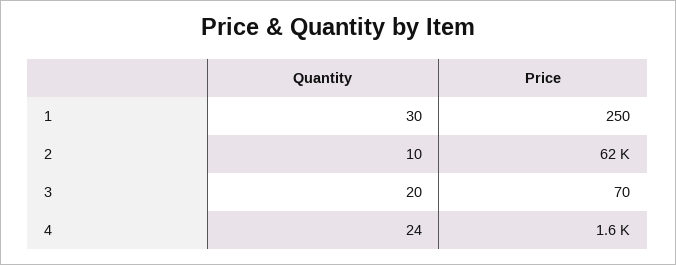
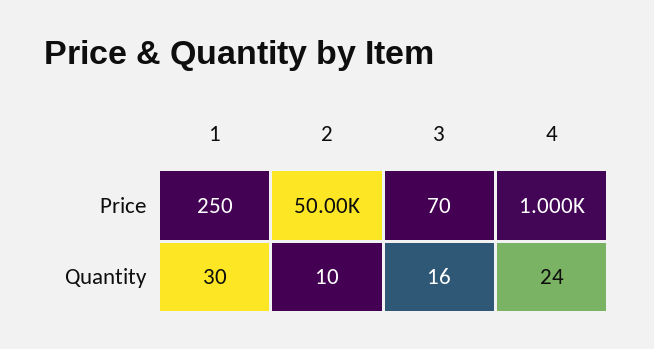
  {
    "Quantity": {
      "1": 30,
      "2": 10,
-     "3": 20,
+     "3": 16,
      "4": 24
    },
    "Price": {
      "1": 250,
-     "2": 62000,
+     "2": 50000,
      "3": 70,
-     "4": 1600
+     "4": 1000
    }
  }

